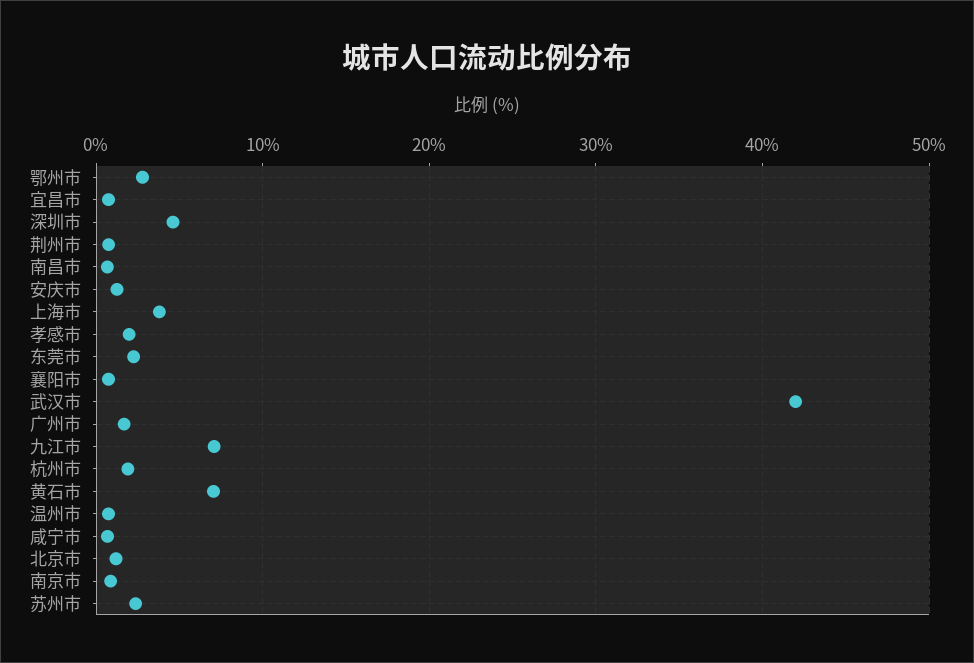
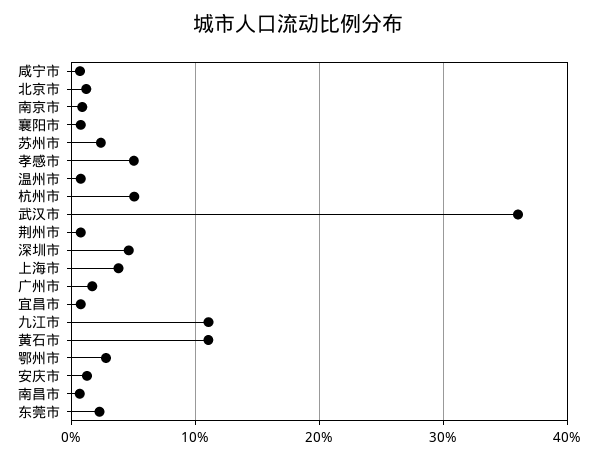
  {
    "鄂州市": 3,
    "宜昌市": 1,
    "深圳市": 5,
    "荆州市": 1,
    "南昌市": 1,
    "安庆市": 1,
    "上海市": 4,
-   "孝感市": 2,
+   "孝感市": 5,
    "东莞市": 2,
    "襄阳市": 1,
-   "武汉市": 42,
+   "武汉市": 36,
    "广州市": 2,
-   "九江市": 7,
+   "九江市": 11,
-   "杭州市": 2,
+   "杭州市": 5,
-   "黄石市": 7,
+   "黄石市": 11,
    "温州市": 1,
    "咸宁市": 1,
    "北京市": 1,
    "南京市": 1,
    "苏州市": 2
  }

